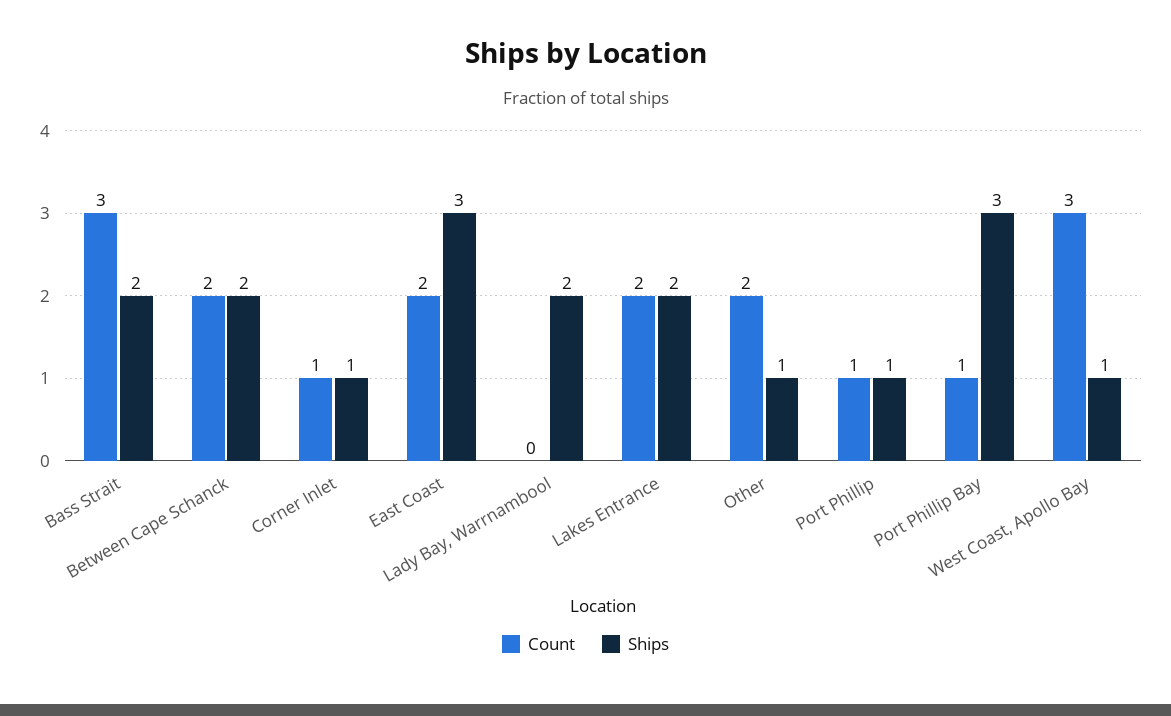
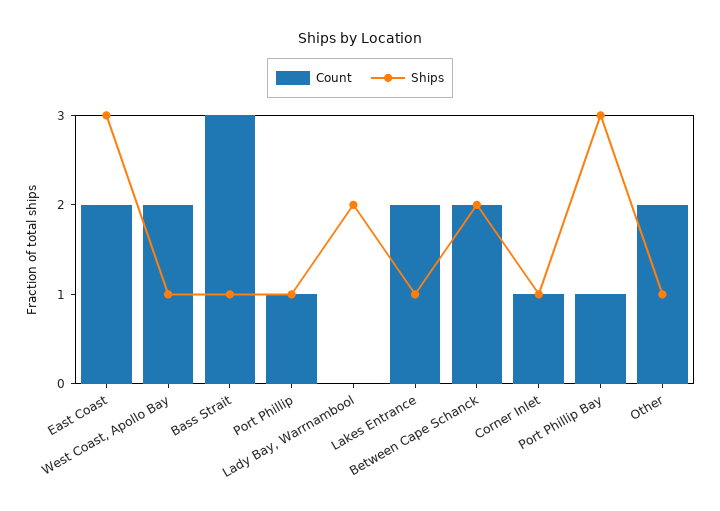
  {
    "Count": {
      "Bass Strait": 3,
      "Between Cape Schanck": 2,
      "Corner Inlet": 1,
      "East Coast": 2,
      "Lady Bay, Warrnambool": 0,
      "Lakes Entrance": 2,
      "Other": 2,
      "Port Phillip": 1,
      "Port Phillip Bay": 1,
-     "West Coast, Apollo Bay": 3
+     "West Coast, Apollo Bay": 2
    },
    "Ships": {
-     "Bass Strait": 2,
+     "Bass Strait": 1,
      "Between Cape Schanck": 2,
      "Corner Inlet": 1,
      "East Coast": 3,
      "Lady Bay, Warrnambool": 2,
-     "Lakes Entrance": 2,
+     "Lakes Entrance": 1,
      "Other": 1,
      "Port Phillip": 1,
      "Port Phillip Bay": 3,
      "West Coast, Apollo Bay": 1
    }
  }

